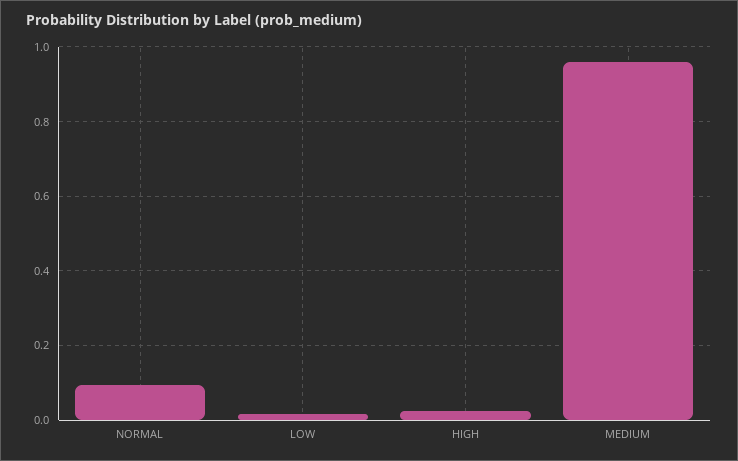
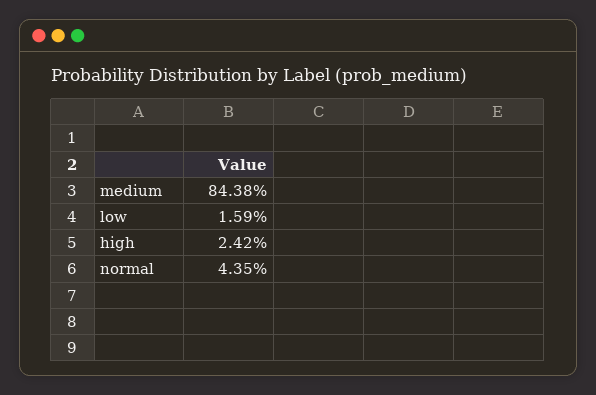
  {
-   "NORMAL": 0.1,
+   "NORMAL": 0.0435,
    "LOW": 0.0159,
    "HIGH": 0.0242,
-   "MEDIUM": 0.96
+   "MEDIUM": 0.8438
  }

